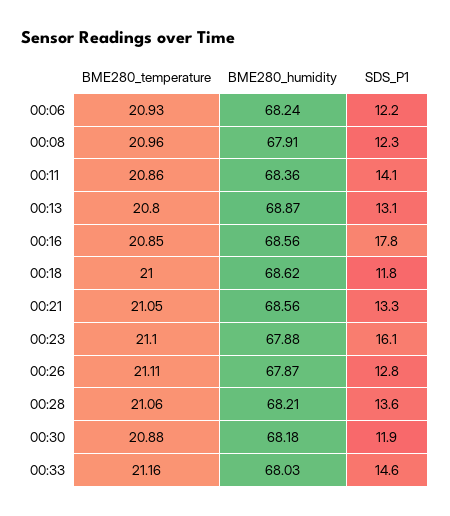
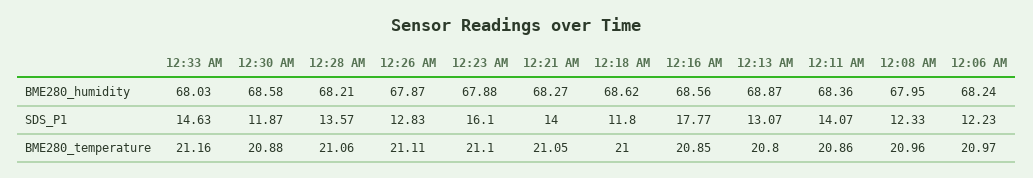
  {
    "BME280_temperature": {
-     "00:06": 20.93,
+     "00:06": 20.97,
      "00:08": 20.96,
      "00:11": 20.86,
      "00:13": 20.8,
      "00:16": 20.85,
      "00:18": 21,
      "00:21": 21.05,
      "00:23": 21.1,
      "00:26": 21.11,
      "00:28": 21.06,
      "00:30": 20.88,
      "00:33": 21.16
    },
    "BME280_humidity": {
      "00:06": 68.24,
-     "00:08": 67.91,
+     "00:08": 67.95,
      "00:11": 68.36,
      "00:13": 68.87,
      "00:16": 68.56,
      "00:18": 68.62,
-     "00:21": 68.56,
+     "00:21": 68.27,
      "00:23": 67.88,
      "00:26": 67.87,
      "00:28": 68.21,
-     "00:30": 68.18,
+     "00:30": 68.58,
      "00:33": 68.03
    },
    "SDS_P1": {
      "00:06": 12.23,
      "00:08": 12.33,
      "00:11": 14.07,
      "00:13": 13.07,
      "00:16": 17.77,
      "00:18": 11.8,
-     "00:21": 13.3,
+     "00:21": 14,
      "00:23": 16.1,
      "00:26": 12.83,
      "00:28": 13.57,
      "00:30": 11.87,
      "00:33": 14.63
    }
  }

